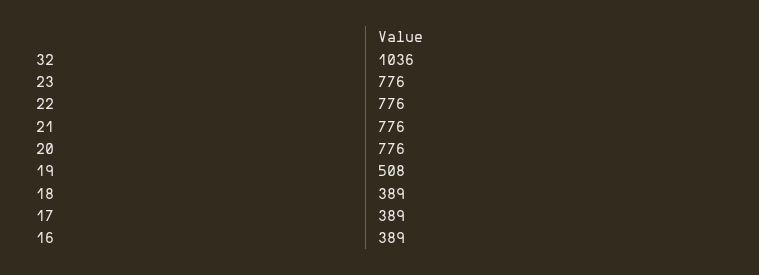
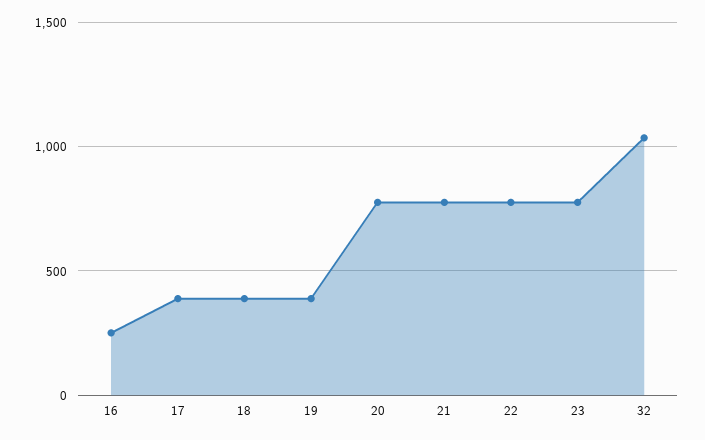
  {
    "32": 1036,
    "23": 776,
    "22": 776,
    "21": 776,
    "20": 776,
-   "19": 508,
+   "19": 400,
    "18": 389,
    "17": 389,
-   "16": 389
+   "16": 250
  }

